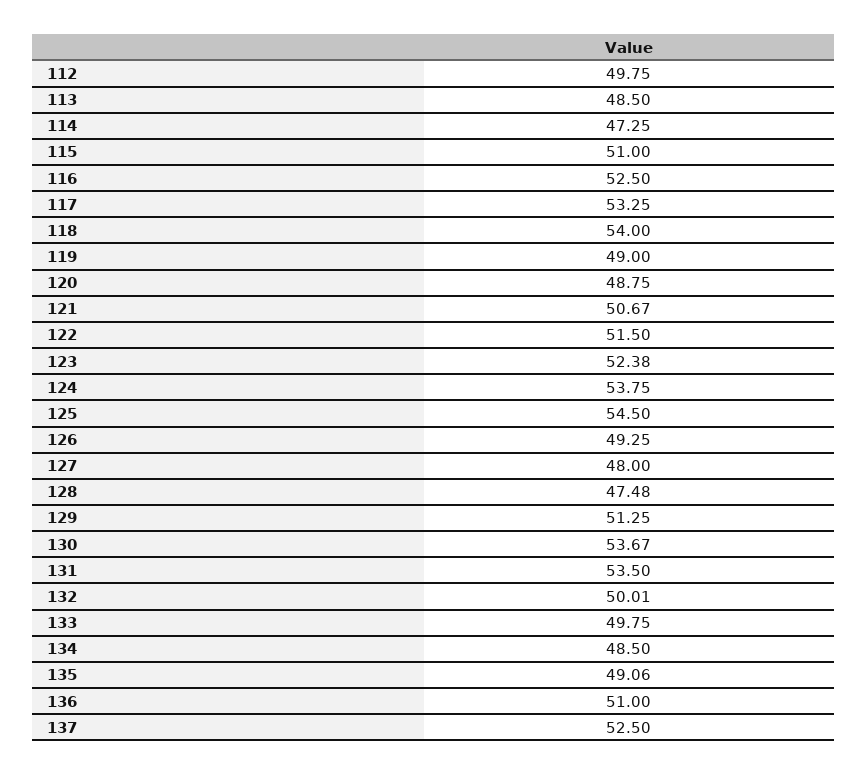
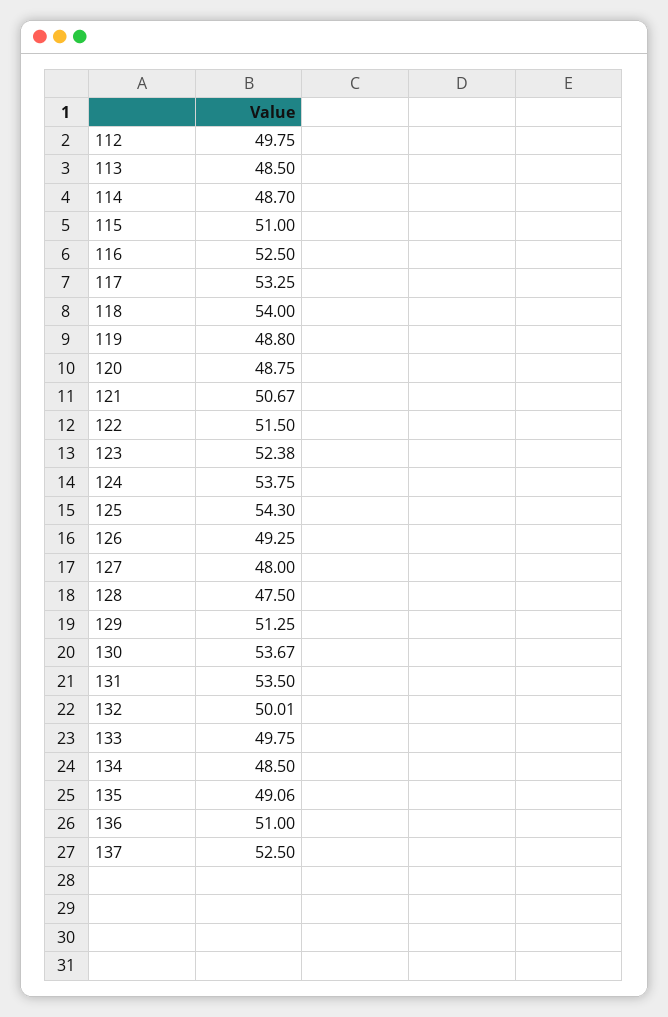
  {
    "112": 49.75,
    "113": 48.5,
-   "114": 47.25,
+   "114": 48.7,
    "115": 51,
    "116": 52.5,
    "117": 53.25,
    "118": 54,
-   "119": 49,
+   "119": 48.8,
    "120": 48.75,
    "121": 50.67,
    "122": 51.5,
    "123": 52.38,
    "124": 53.75,
-   "125": 54.5,
+   "125": 54.3,
    "126": 49.25,
    "127": 48,
-   "128": 47.48,
+   "128": 47.5,
    "129": 51.25,
    "130": 53.67,
    "131": 53.5,
    "132": 50.01,
    "133": 49.75,
    "134": 48.5,
    "135": 49.06,
    "136": 51,
    "137": 52.5
  }

